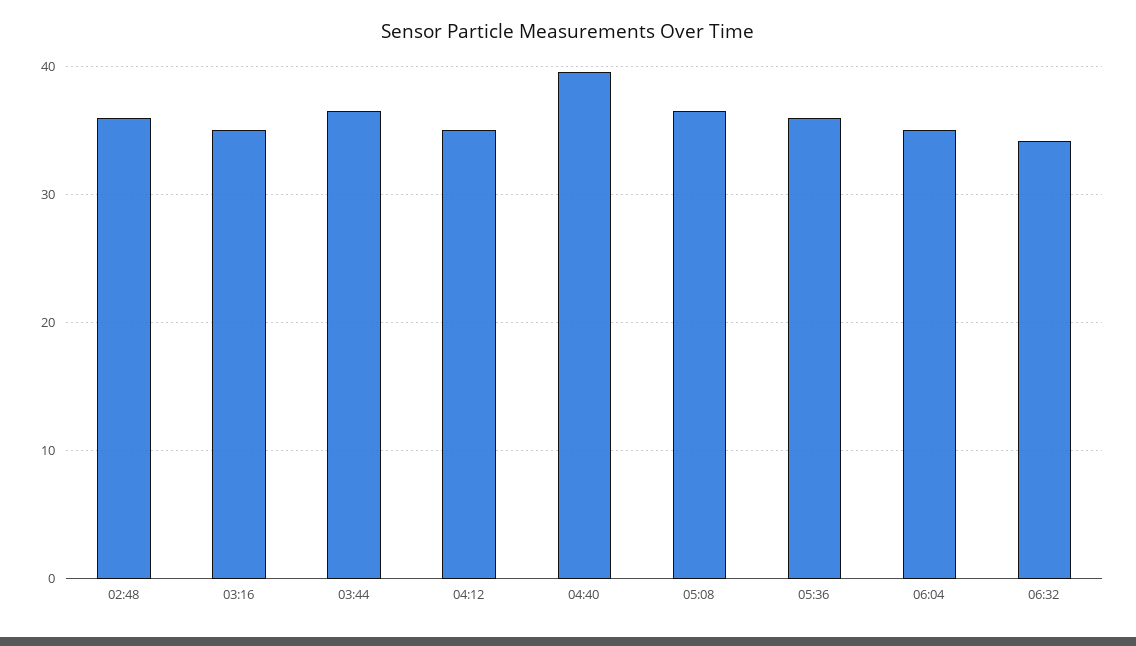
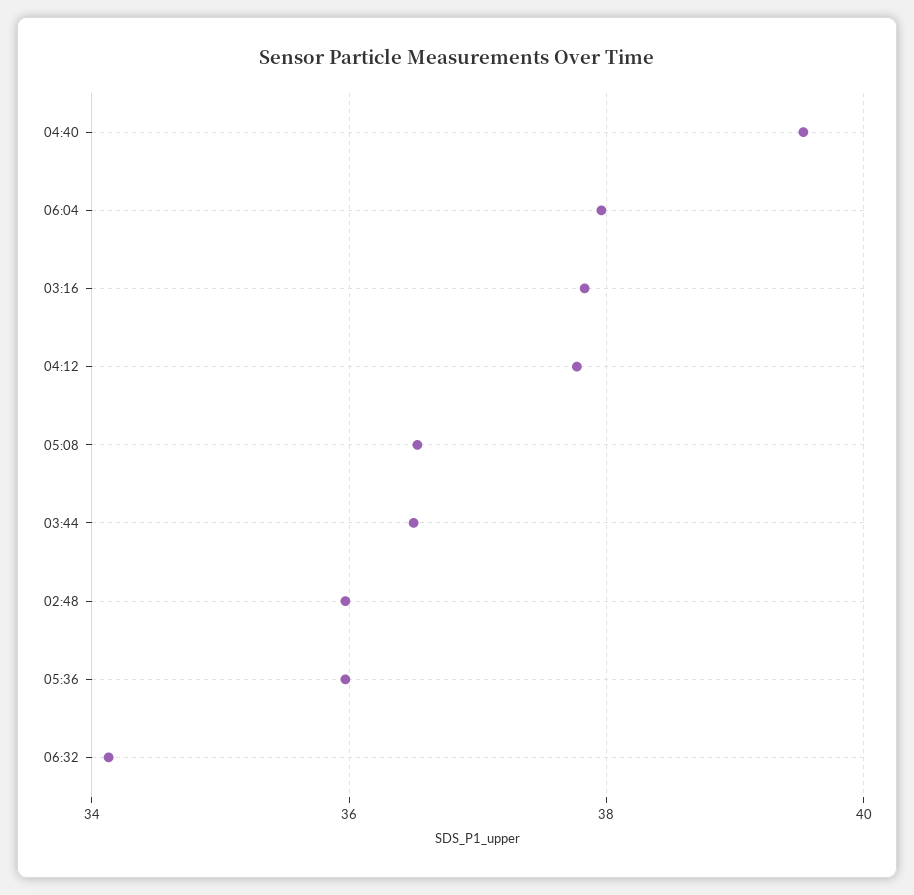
  {
    "02:48": 36,
-   "03:16": 35,
+   "03:16": 37.8,
    "03:44": 36.6,
-   "04:12": 35,
+   "04:12": 37.8,
    "04:40": 39.6,
    "05:08": 36.6,
    "05:36": 36,
-   "06:04": 35,
+   "06:04": 38,
    "06:32": 34.2
  }

